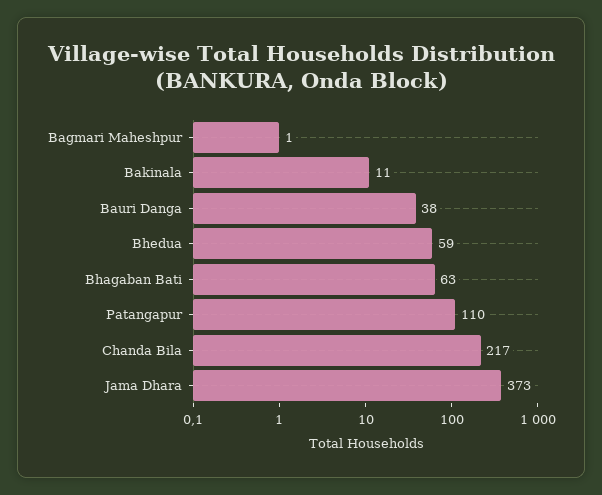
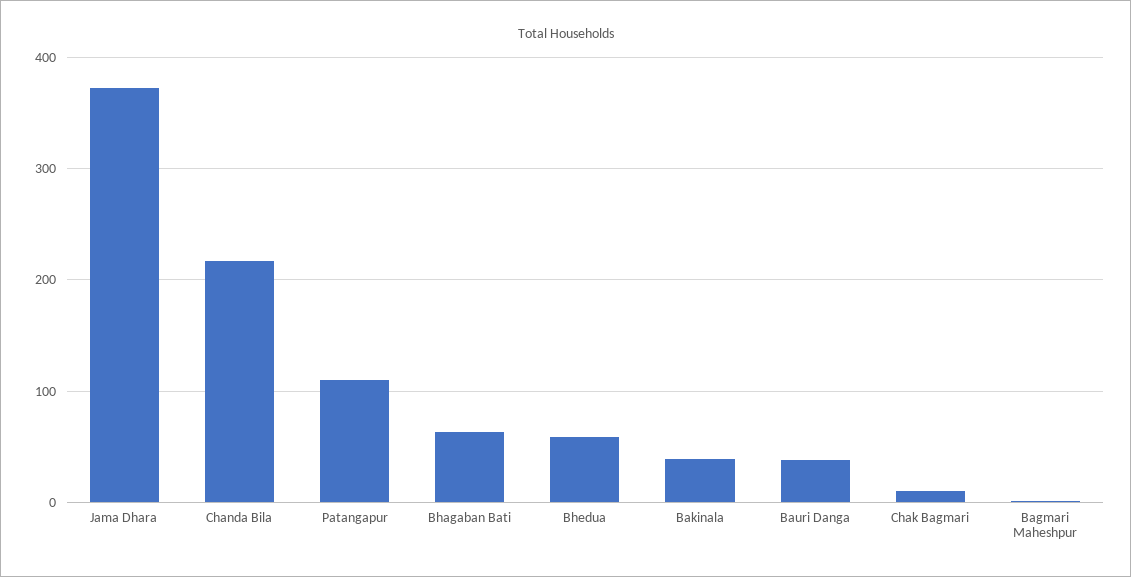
  {
    "Bagmari Maheshpur": 1,
-   "Bakinala": 11,
+   "Bakinala": 40,
    "Bauri Danga": 38,
    "Bhedua": 59,
    "Bhagaban Bati": 63,
    "Patangapur": 110,
    "Chanda Bila": 217,
-   "Jama Dhara": 373
+   "Jama Dhara": 373,
+   "Chak Bagmari": 10
  }

